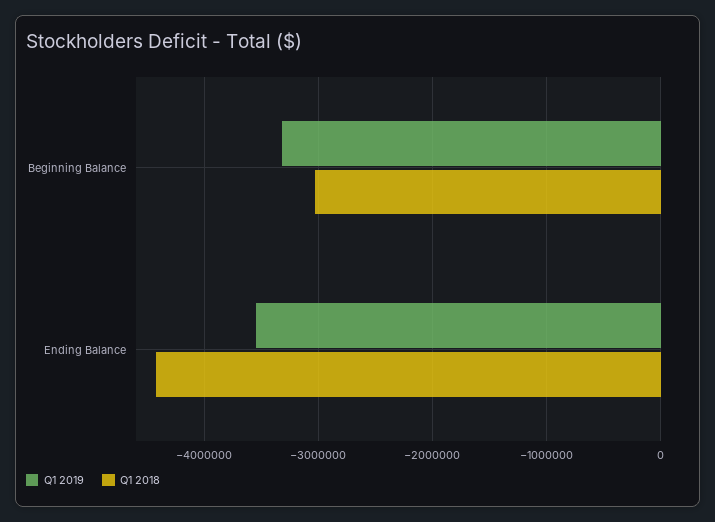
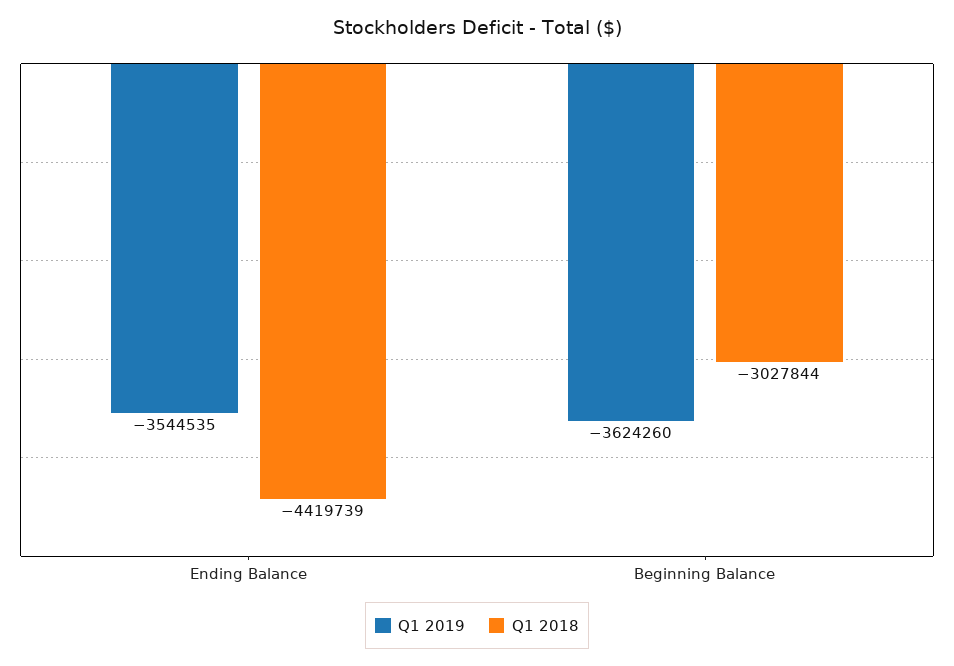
  {
    "Q1 2019": {
-     "Beginning Balance": -3300000,
+     "Beginning Balance": -3624260,
      "Ending Balance": -3544535
    },
    "Q1 2018": {
      "Beginning Balance": -3027844,
      "Ending Balance": -4419739
    }
  }

